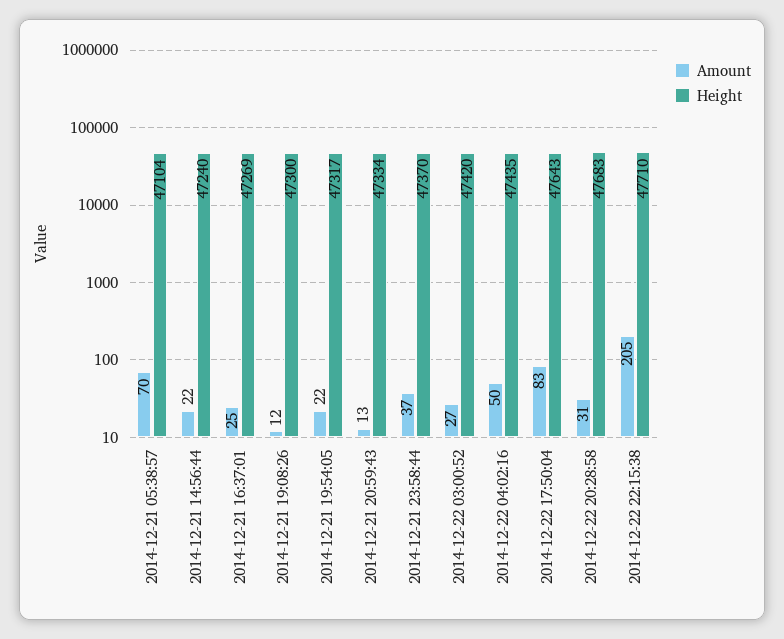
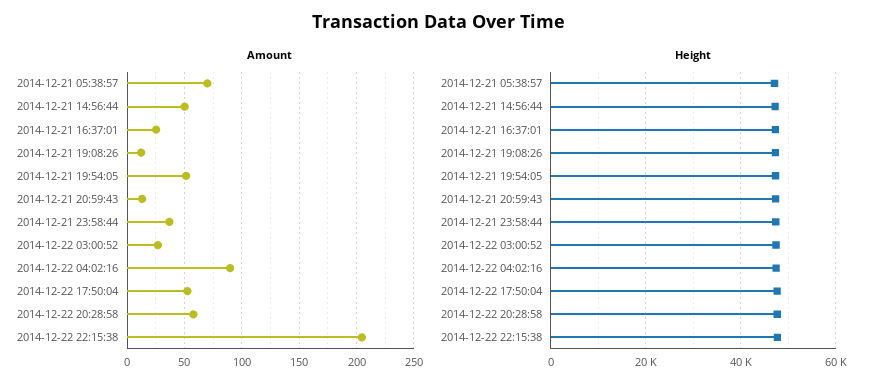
  {
    "Amount": {
      "2014-12-21 05:38:57": 70,
-     "2014-12-21 14:56:44": 22,
+     "2014-12-21 14:56:44": 50,
      "2014-12-21 16:37:01": 25,
      "2014-12-21 19:08:26": 12,
-     "2014-12-21 19:54:05": 22,
+     "2014-12-21 19:54:05": 50,
      "2014-12-21 20:59:43": 13,
      "2014-12-21 23:58:44": 37,
      "2014-12-22 03:00:52": 27,
-     "2014-12-22 04:02:16": 50,
+     "2014-12-22 04:02:16": 90,
-     "2014-12-22 17:50:04": 83,
+     "2014-12-22 17:50:04": 50,
-     "2014-12-22 20:28:58": 31,
+     "2014-12-22 20:28:58": 60,
      "2014-12-22 22:15:38": 205
    },
    "Height": {
      "2014-12-21 05:38:57": 47104,
      "2014-12-21 14:56:44": 47240,
      "2014-12-21 16:37:01": 47269,
      "2014-12-21 19:08:26": 47300,
      "2014-12-21 19:54:05": 47317,
      "2014-12-21 20:59:43": 47334,
      "2014-12-21 23:58:44": 47370,
      "2014-12-22 03:00:52": 47420,
      "2014-12-22 04:02:16": 47435,
      "2014-12-22 17:50:04": 47643,
      "2014-12-22 20:28:58": 47683,
      "2014-12-22 22:15:38": 47710
    }
  }

